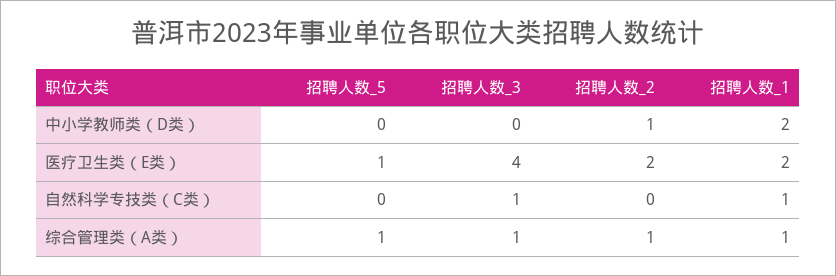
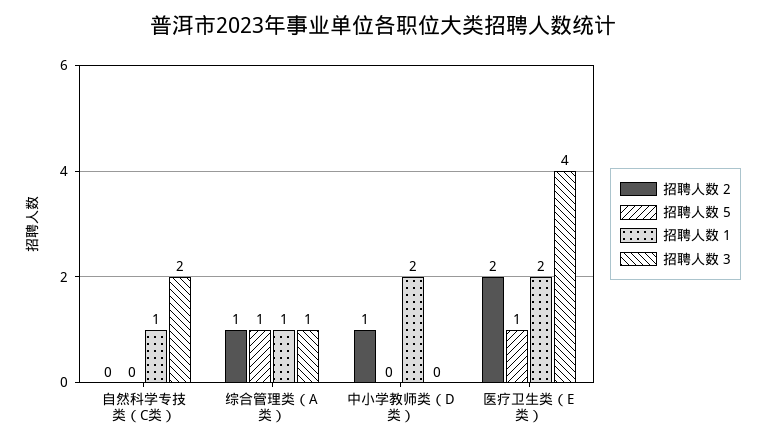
  {
    "招聘人数_5": {
      "中小学教师类（D类）": 0,
      "医疗卫生类（E类）": 1,
      "自然科学专技类（C类）": 0,
      "综合管理类（A类）": 1
    },
    "招聘人数_3": {
      "中小学教师类（D类）": 0,
      "医疗卫生类（E类）": 4,
-     "自然科学专技类（C类）": 1,
+     "自然科学专技类（C类）": 2,
      "综合管理类（A类）": 1
    },
    "招聘人数_2": {
      "中小学教师类（D类）": 1,
      "医疗卫生类（E类）": 2,
      "自然科学专技类（C类）": 0,
      "综合管理类（A类）": 1
    },
    "招聘人数_1": {
      "中小学教师类（D类）": 2,
      "医疗卫生类（E类）": 2,
      "自然科学专技类（C类）": 1,
      "综合管理类（A类）": 1
    }
  }

